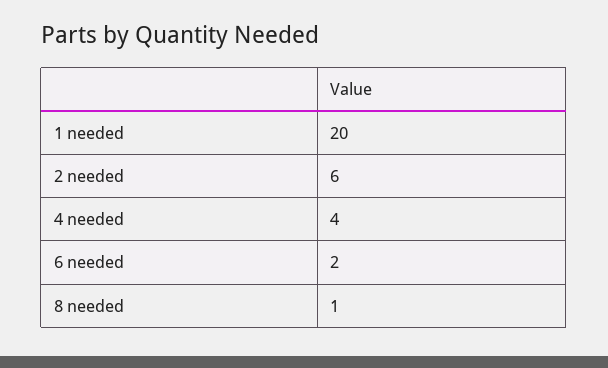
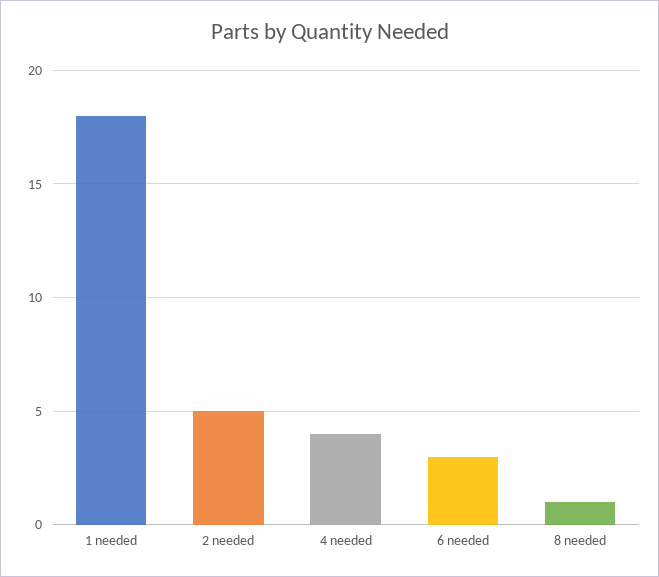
  {
-   "1 needed": 20,
+   "1 needed": 18,
-   "2 needed": 6,
+   "2 needed": 5,
    "4 needed": 4,
-   "6 needed": 2,
+   "6 needed": 3,
    "8 needed": 1
  }

